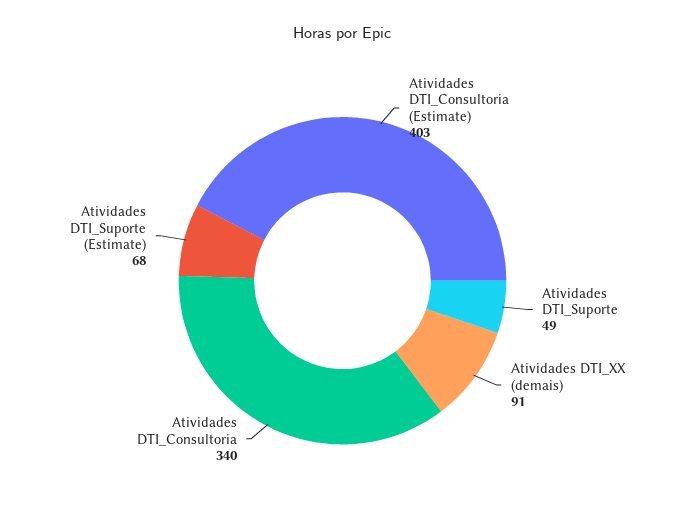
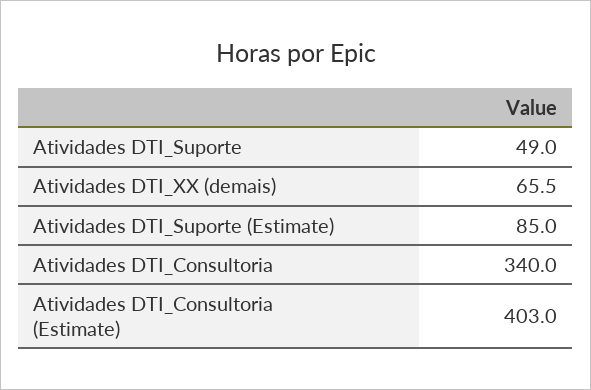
  {
    "Atividades DTI_Consultoria (Estimate)": 403,
    "Atividades DTI_Suporte": 49,
-   "Atividades DTI_XX (demais)": 91,
+   "Atividades DTI_XX (demais)": 65.5,
    "Atividades DTI_Consultoria": 340,
-   "Atividades DTI_Suporte (Estimate)": 68
+   "Atividades DTI_Suporte (Estimate)": 85
  }

